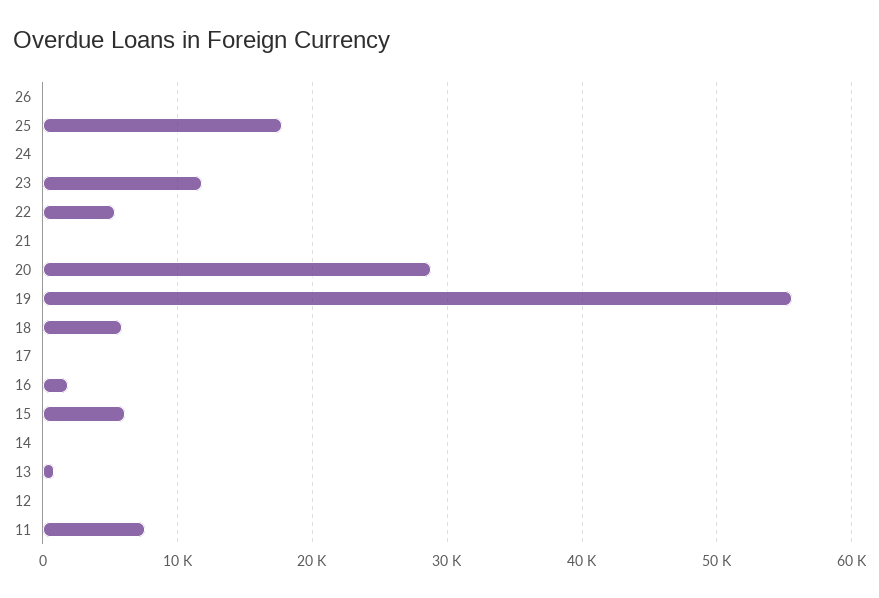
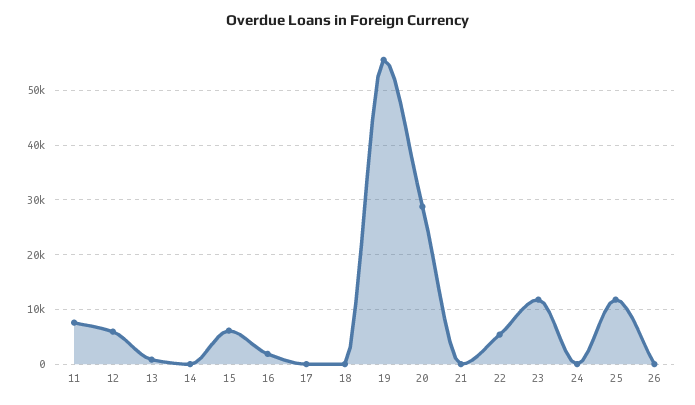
  {
    "26": 0,
-   "25": 18000,
+   "25": 12000,
    "24": 0,
    "23": 12000,
    "22": 5000,
    "21": 0,
    "20": 29000,
    "19": 56000,
-   "18": 6000,
+   "18": 0,
    "17": 0,
    "16": 2000,
    "15": 6000,
    "14": 0,
    "13": 1000,
-   "12": 0,
+   "12": 6000,
    "11": 8000
  }

